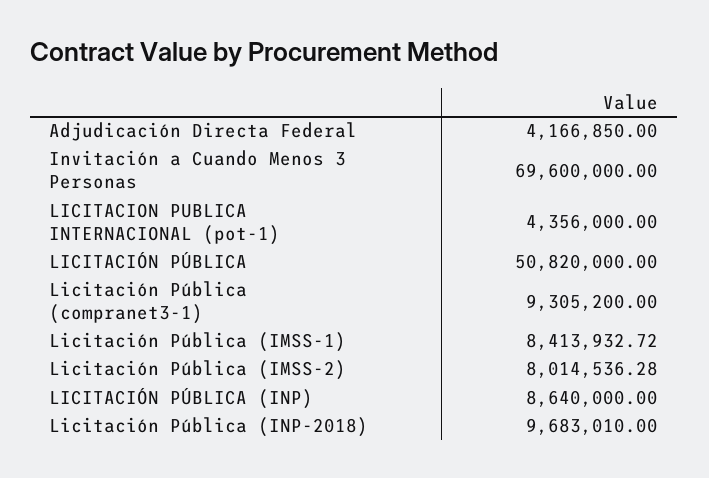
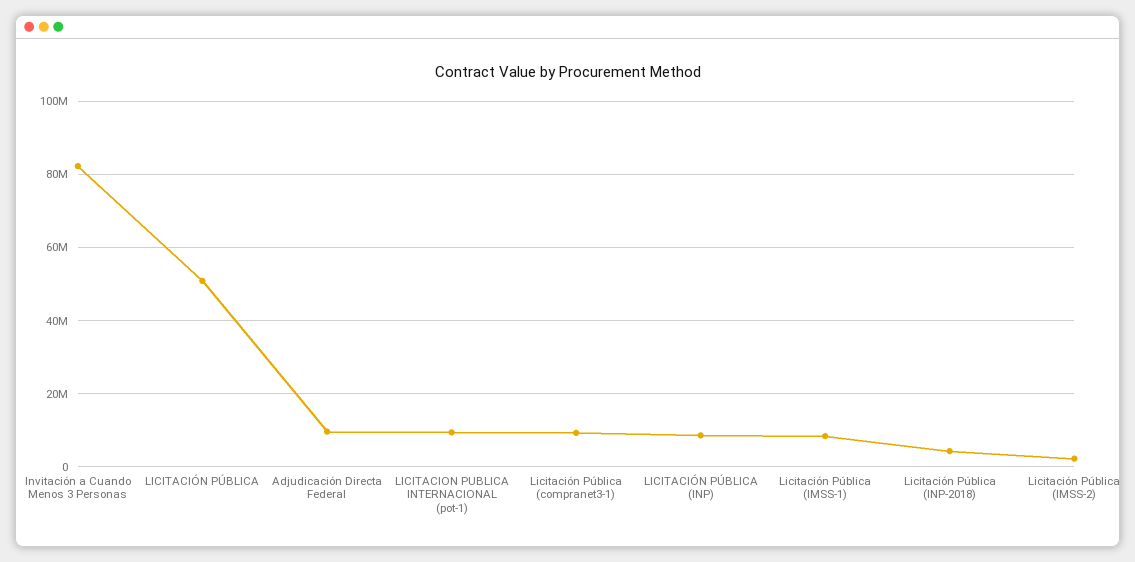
  {
-   "Adjudicación Directa Federal": 4166850,
+   "Adjudicación Directa Federal": 10000000,
-   "Invitación a Cuando Menos 3 Personas": 69600000,
+   "Invitación a Cuando Menos 3 Personas": 82000000,
-   "LICITACION PUBLICA INTERNACIONAL (pot-1)": 4356000,
+   "LICITACION PUBLICA INTERNACIONAL (pot-1)": 10000000,
    "LICITACIÓN PÚBLICA": 50820000,
    "Licitación Pública (compranet3-1)": 9305200,
    "Licitación Pública (IMSS-1)": 8413932.72,
-   "Licitación Pública (IMSS-2)": 8014536.28,
+   "Licitación Pública (IMSS-2)": 2000000,
    "LICITACIÓN PÚBLICA (INP)": 8640000,
-   "Licitación Pública (INP-2018)": 9683010
+   "Licitación Pública (INP-2018)": 4000000
  }

